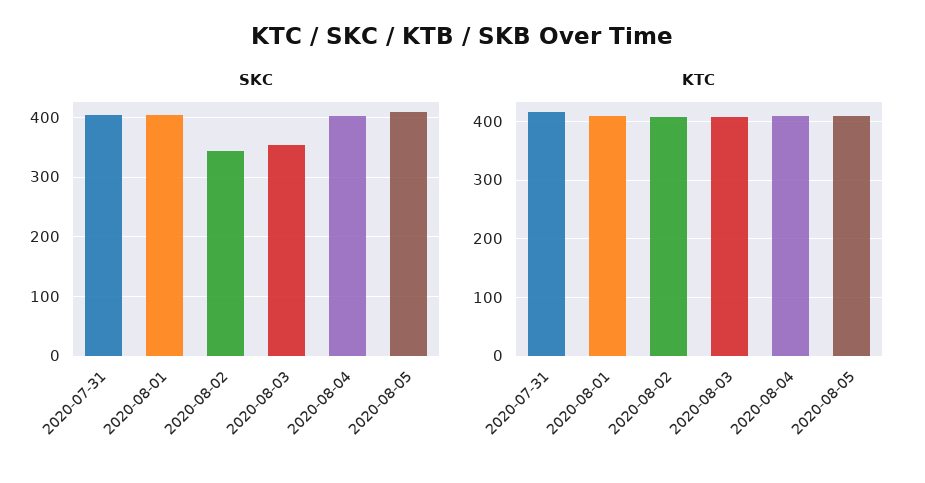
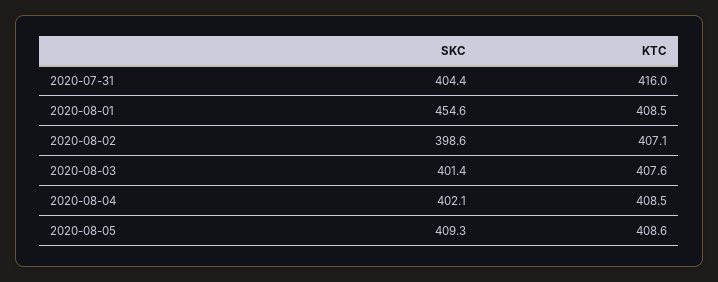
  {
    "SKC": {
      "2020-07-31": 404.4,
-     "2020-08-01": 400,
+     "2020-08-01": 454.6,
-     "2020-08-02": 340,
+     "2020-08-02": 398.6,
-     "2020-08-03": 360,
+     "2020-08-03": 401.4,
      "2020-08-04": 402.1,
      "2020-08-05": 409.3
    },
    "KTC": {
      "2020-07-31": 416,
      "2020-08-01": 408.5,
      "2020-08-02": 407.1,
      "2020-08-03": 407.6,
      "2020-08-04": 408.5,
      "2020-08-05": 408.6
    }
  }

